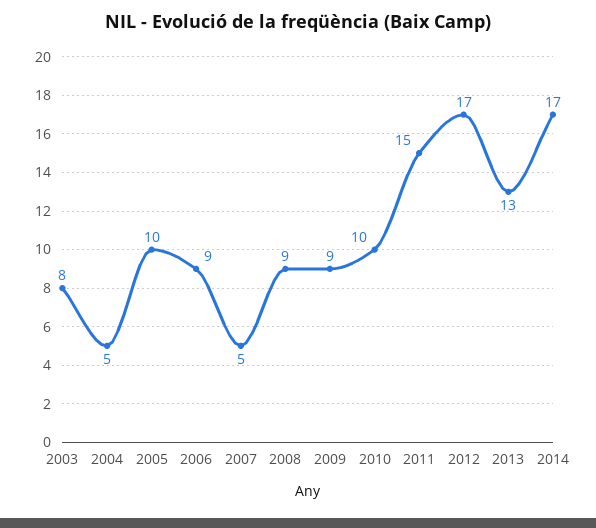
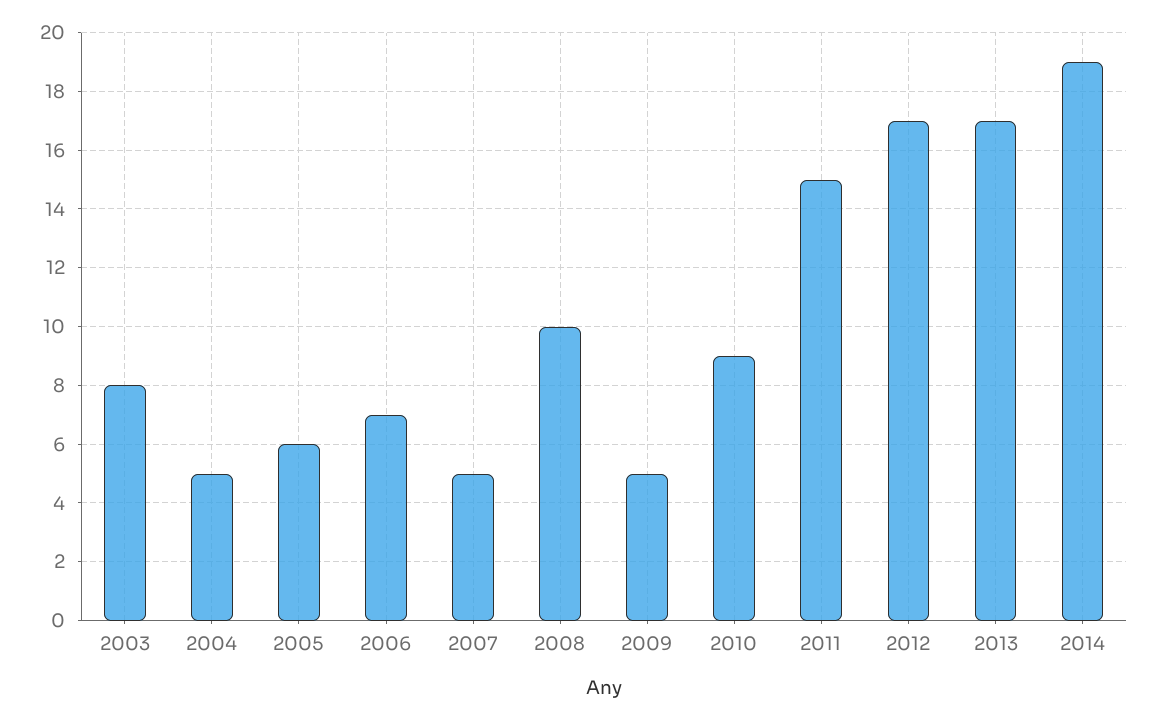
  {
    "2003": 8,
    "2004": 5,
-   "2005": 10,
+   "2005": 6,
-   "2006": 9,
+   "2006": 7,
    "2007": 5,
-   "2008": 9,
+   "2008": 10,
-   "2009": 9,
+   "2009": 5,
-   "2010": 10,
+   "2010": 9,
    "2011": 15,
    "2012": 17,
-   "2013": 13,
+   "2013": 17,
-   "2014": 17
+   "2014": 19
  }

